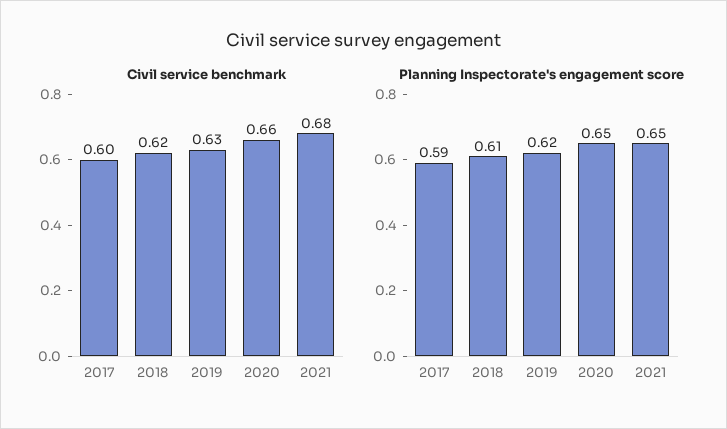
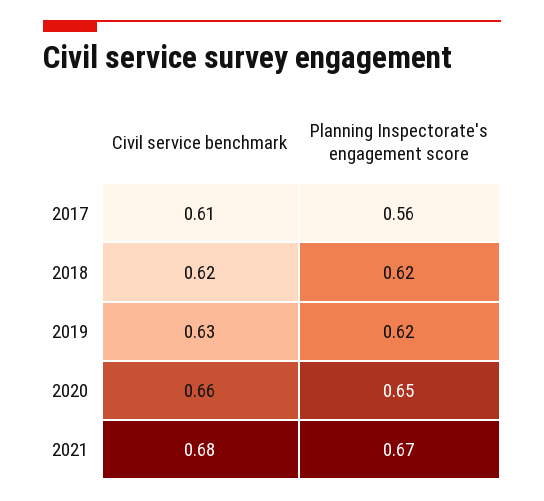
  {
    "Civil service benchmark": {
-     "2017": 0.6,
+     "2017": 0.61,
      "2018": 0.62,
      "2019": 0.63,
      "2020": 0.66,
      "2021": 0.68
    },
    "Planning Inspectorate's engagement score": {
-     "2017": 0.59,
+     "2017": 0.56,
-     "2018": 0.61,
+     "2018": 0.62,
      "2019": 0.62,
      "2020": 0.65,
-     "2021": 0.65
+     "2021": 0.67
    }
  }

